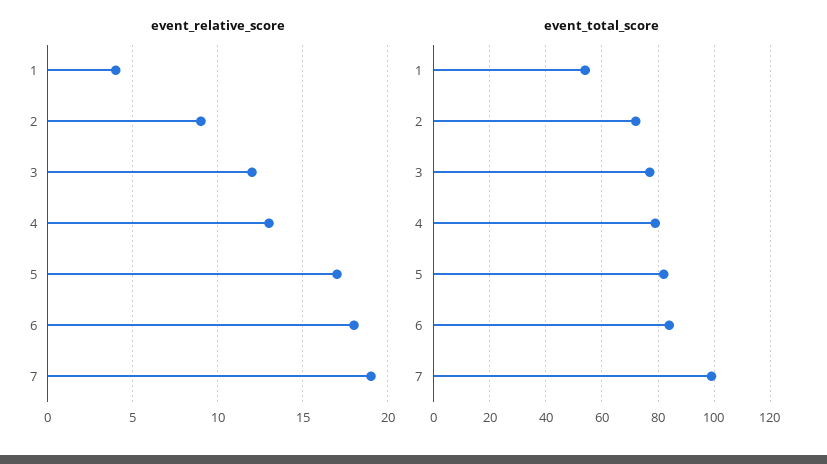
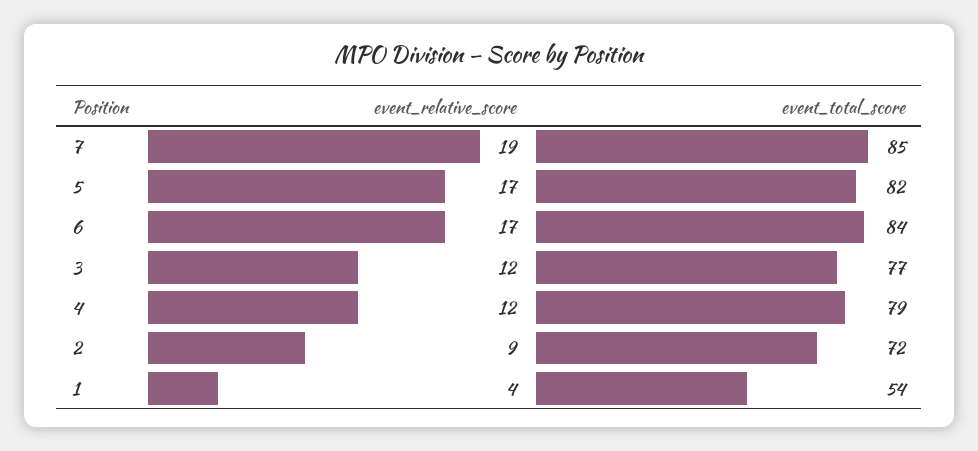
  {
    "event_relative_score": {
      "1": 4,
      "2": 9,
      "3": 12,
-     "4": 13,
+     "4": 12,
      "5": 17,
-     "6": 18,
+     "6": 17,
      "7": 19
    },
    "event_total_score": {
      "1": 54,
      "2": 72,
      "3": 77,
      "4": 79,
      "5": 82,
      "6": 84,
-     "7": 100
+     "7": 85
    }
  }

